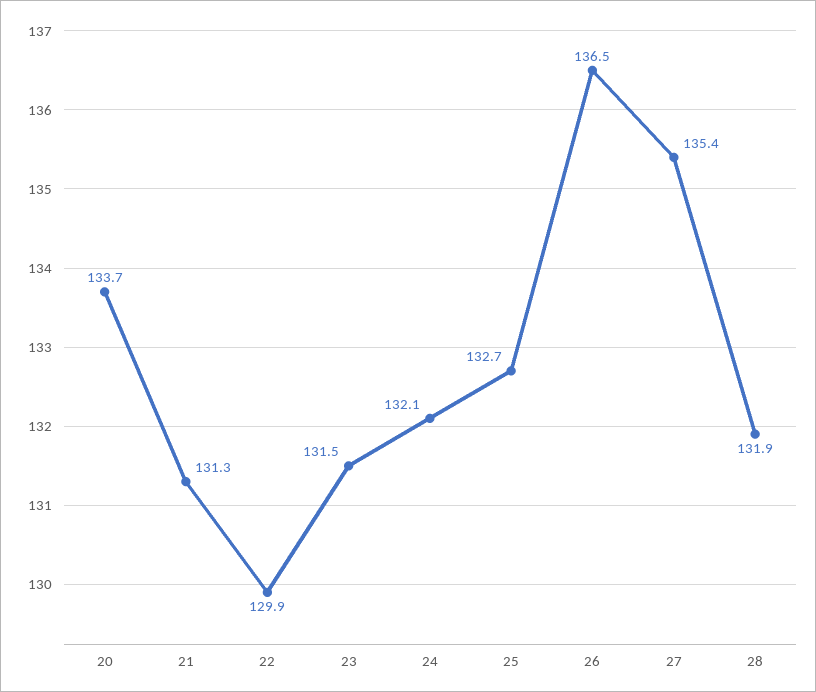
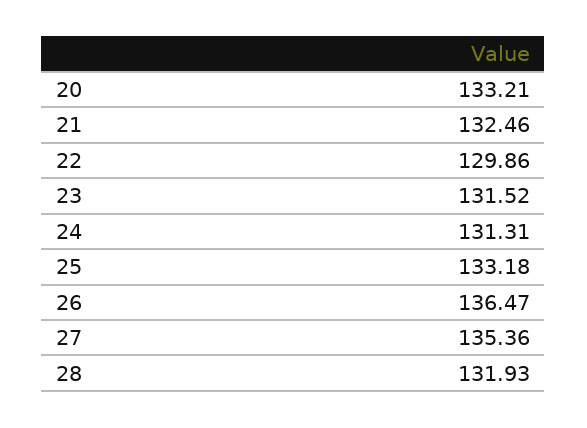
  {
-   "20": 133.7,
+   "20": 133.21,
-   "21": 131.3,
+   "21": 132.46,
    "22": 129.86,
    "23": 131.52,
-   "24": 132.1,
+   "24": 131.31,
-   "25": 132.7,
+   "25": 133.18,
    "26": 136.47,
    "27": 135.36,
    "28": 131.93
  }

